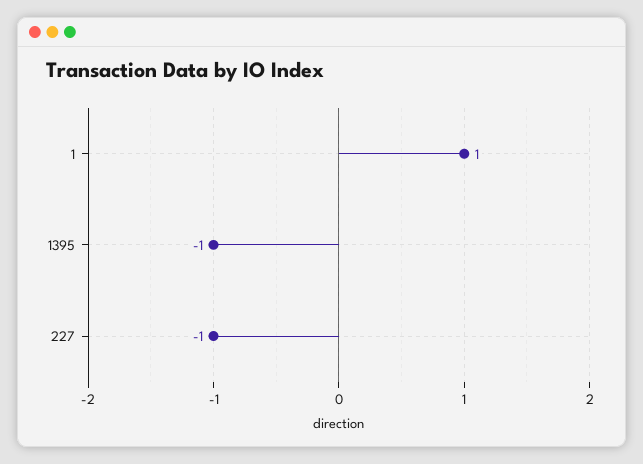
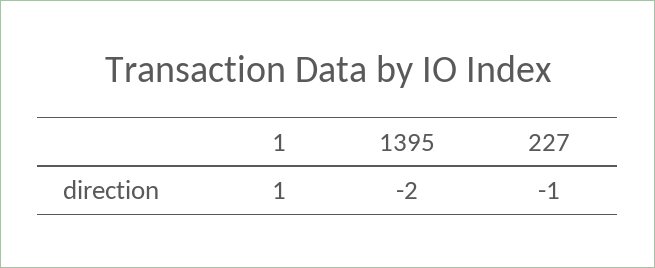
  {
    "1": 1,
-   "1395": -1,
+   "1395": -2,
    "227": -1
  }

